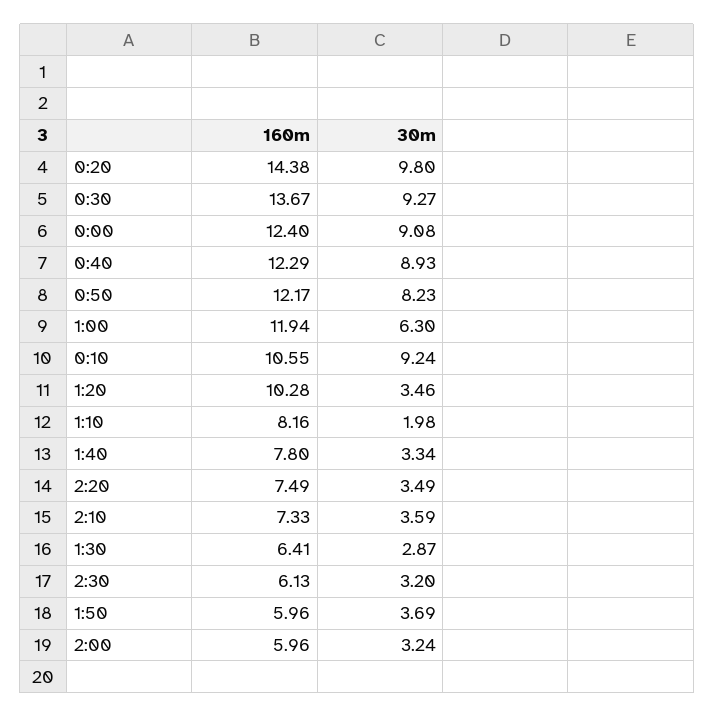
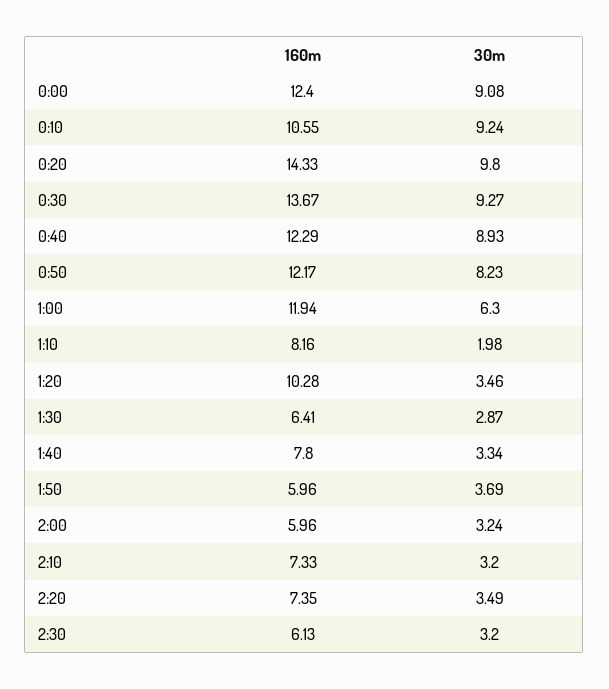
  {
    "160m": {
-     "0:20": 14.38,
+     "0:20": 14.33,
      "0:30": 13.67,
      "0:00": 12.4,
      "0:40": 12.29,
      "0:50": 12.17,
      "1:00": 11.94,
      "0:10": 10.55,
      "1:20": 10.28,
      "1:10": 8.16,
      "1:40": 7.8,
-     "2:20": 7.49,
+     "2:20": 7.35,
      "2:10": 7.33,
      "1:30": 6.41,
      "2:30": 6.13,
      "1:50": 5.96,
      "2:00": 5.96
    },
    "30m": {
      "0:20": 9.8,
      "0:30": 9.27,
      "0:00": 9.08,
      "0:40": 8.93,
      "0:50": 8.23,
      "1:00": 6.3,
      "0:10": 9.24,
      "1:20": 3.46,
      "1:10": 1.98,
      "1:40": 3.34,
      "2:20": 3.49,
-     "2:10": 3.59,
+     "2:10": 3.2,
      "1:30": 2.87,
      "2:30": 3.2,
      "1:50": 3.69,
      "2:00": 3.24
    }
  }

